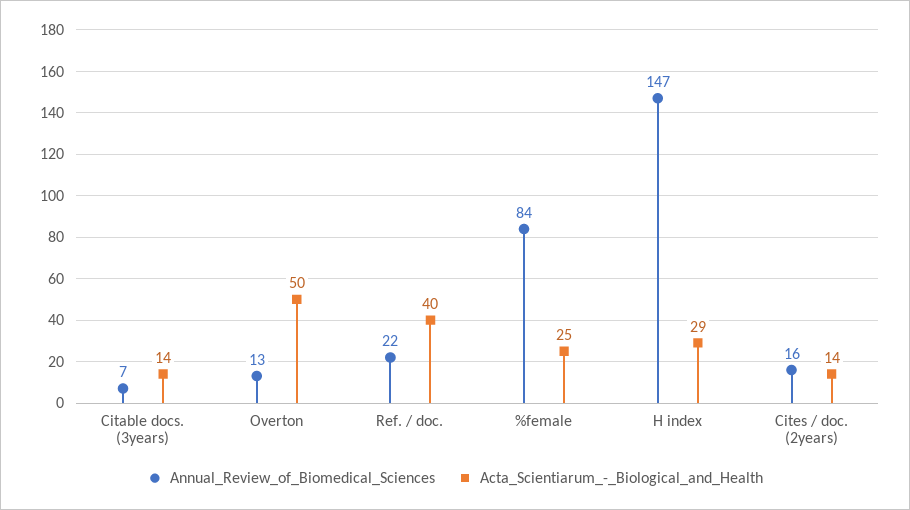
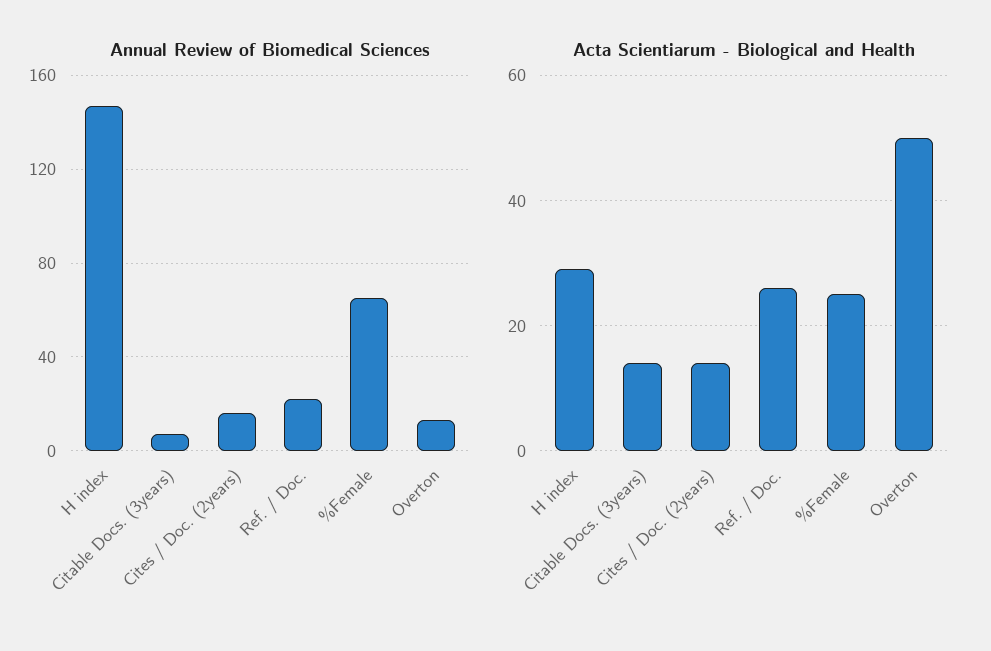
  {
    "Annual_Review_of_Biomedical_Sciences": {
      "Citable docs. (3years)": 7,
      "Overton": 13,
      "Ref. / doc.": 22,
-     "%female": 84,
+     "%female": 65,
      "H index": 147,
      "Cites / doc. (2years)": 16
    },
    "Acta_Scientiarum_-_Biological_and_Health": {
      "Citable docs. (3years)": 14,
      "Overton": 50,
-     "Ref. / doc.": 40,
+     "Ref. / doc.": 25,
      "%female": 25,
      "H index": 29,
      "Cites / doc. (2years)": 14
    }
  }

